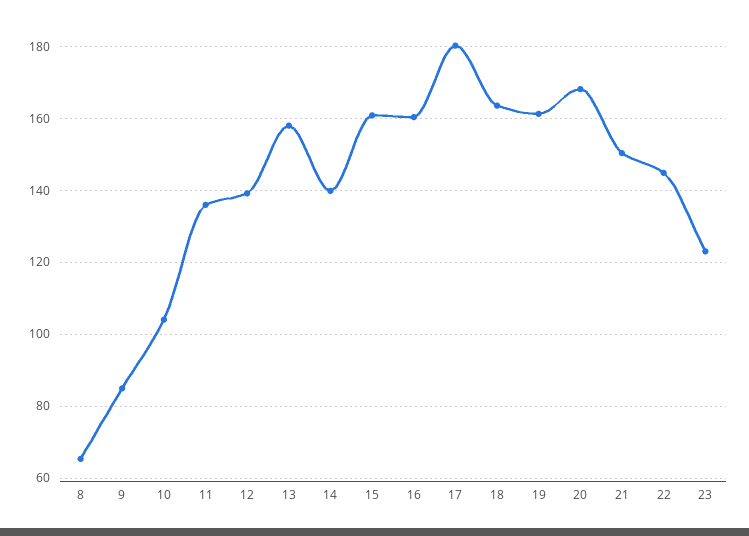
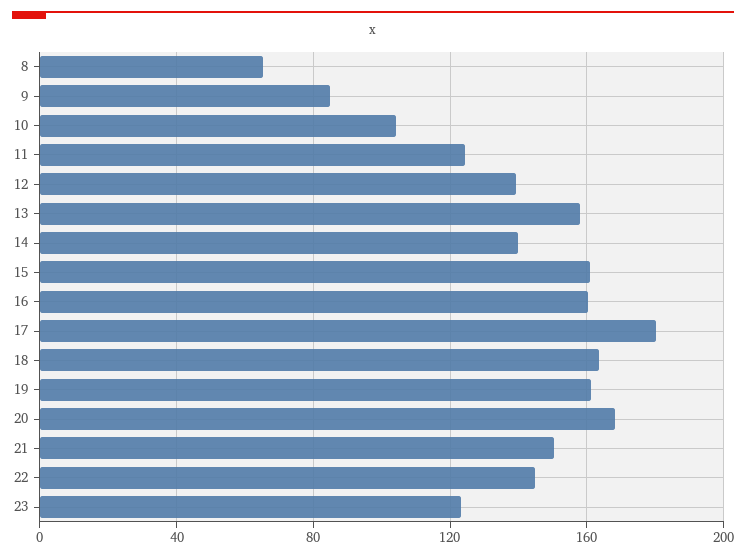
  {
    "8": 66,
    "9": 86,
    "10": 104,
-   "11": 136,
+   "11": 125,
    "12": 140,
    "13": 158,
    "14": 140,
    "15": 160,
    "16": 160,
    "17": 180,
    "18": 164,
    "19": 162,
    "20": 168,
    "21": 150,
    "22": 144,
    "23": 124
  }

